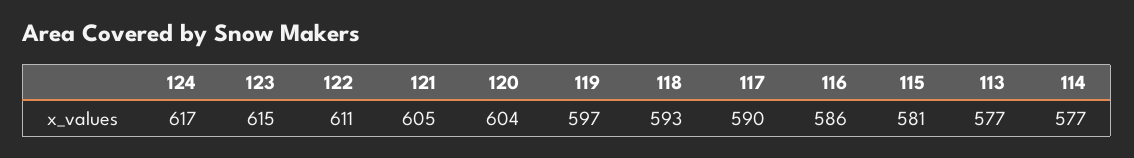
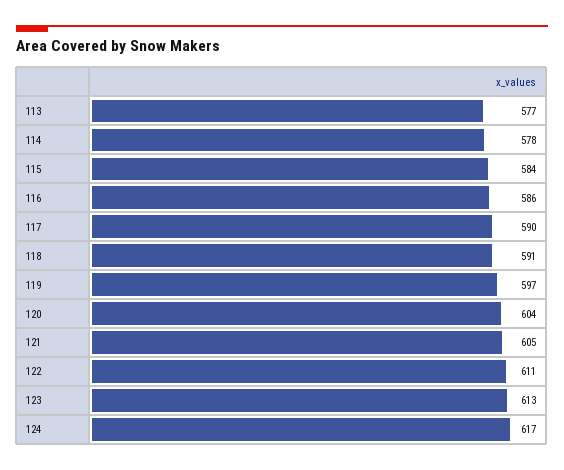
  {
    "124": 617,
-   "123": 615,
+   "123": 613,
    "122": 611,
    "121": 605,
    "120": 604,
    "119": 597,
-   "118": 593,
+   "118": 591,
    "117": 590,
    "116": 586,
-   "115": 581,
+   "115": 584,
    "113": 577,
-   "114": 577
+   "114": 578
  }

